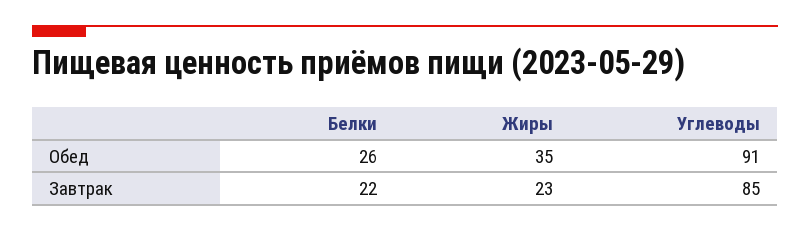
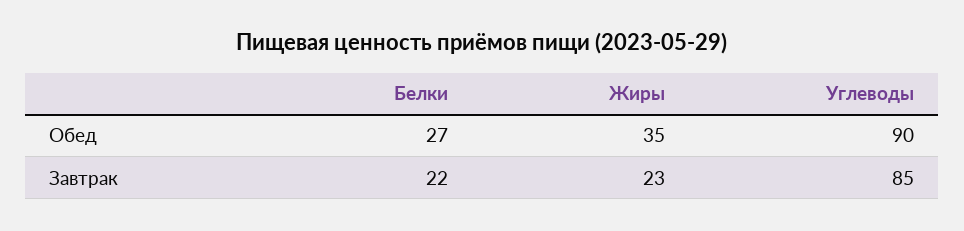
  {
    "Белки": {
-     "Обед": 26,
+     "Обед": 27,
      "Завтрак": 22
    },
    "Жиры": {
      "Обед": 35,
      "Завтрак": 23
    },
    "Углеводы": {
-     "Обед": 91,
+     "Обед": 90,
      "Завтрак": 85
    }
  }

